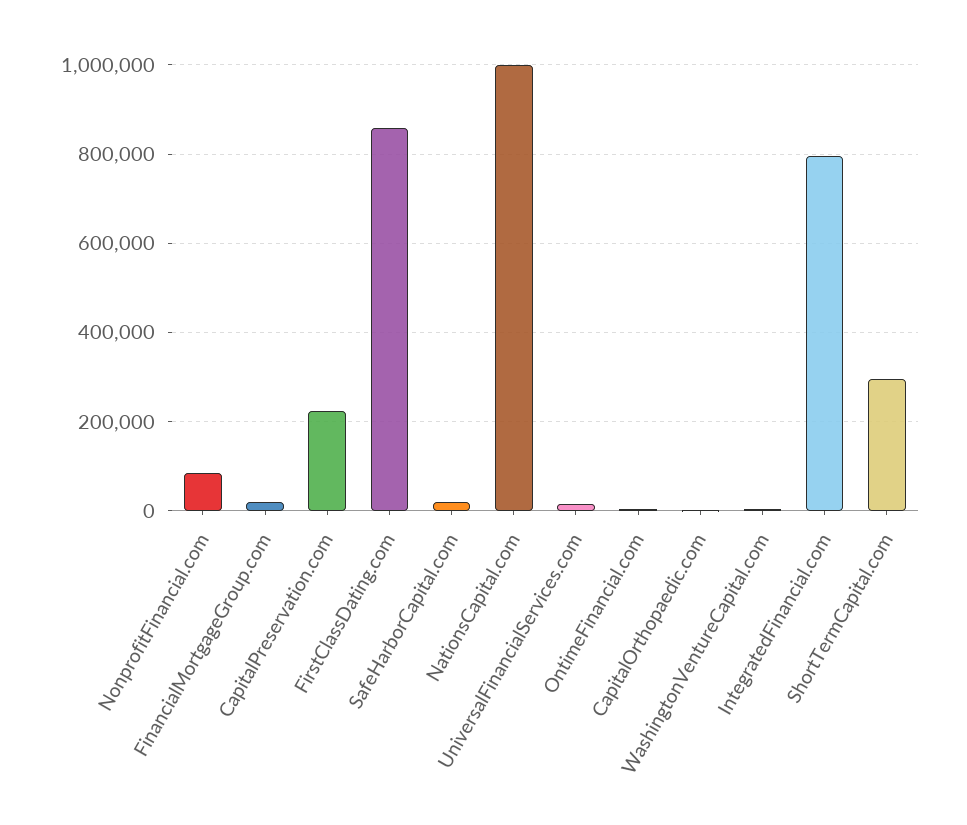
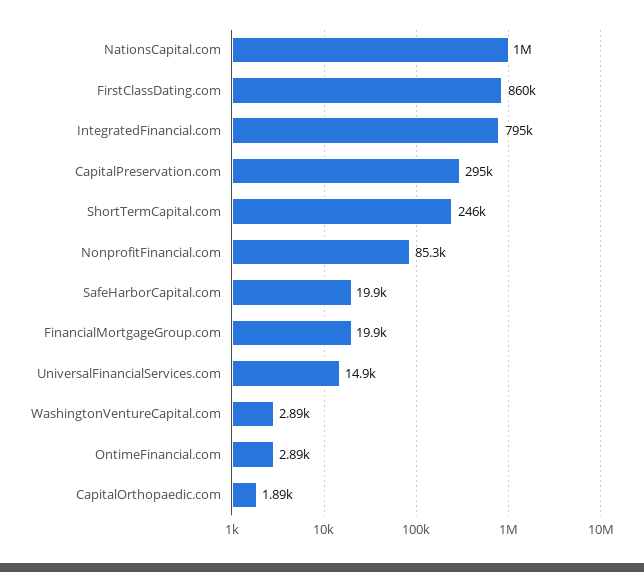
  {
    "NonprofitFinancial.com": 85300,
    "FinancialMortgageGroup.com": 19900,
-   "CapitalPreservation.com": 220000,
+   "CapitalPreservation.com": 295000,
    "FirstClassDating.com": 860000,
    "SafeHarborCapital.com": 19900,
    "NationsCapital.com": 1000000,
    "UniversalFinancialServices.com": 14900,
    "OntimeFinancial.com": 2890,
    "CapitalOrthopaedic.com": 1890,
    "WashingtonVentureCapital.com": 2890,
    "IntegratedFinancial.com": 795000,
-   "ShortTermCapital.com": 300000
+   "ShortTermCapital.com": 246000
  }

